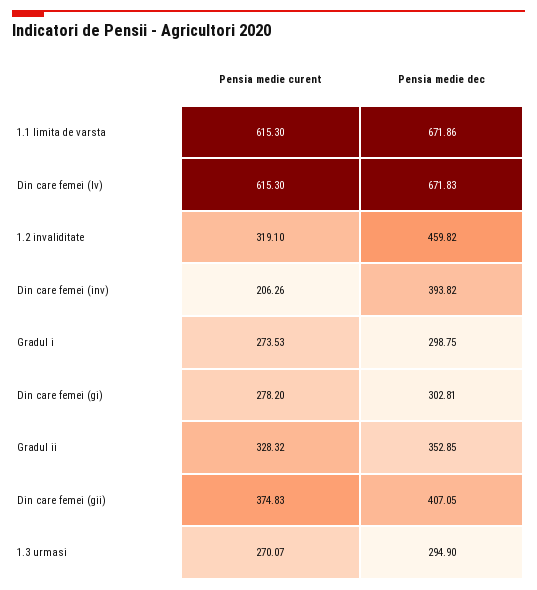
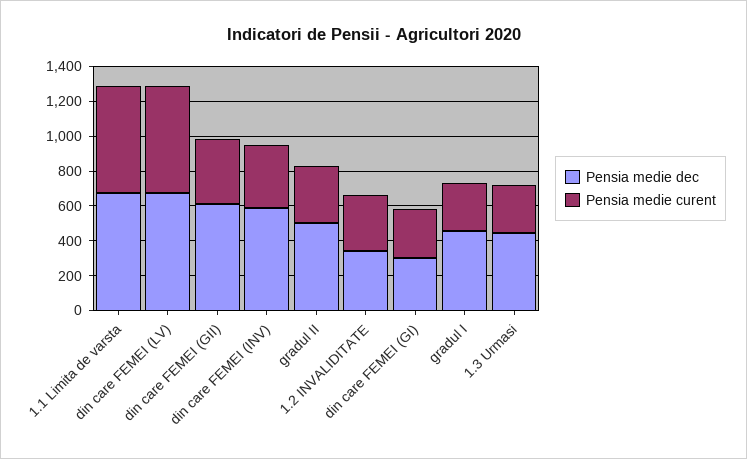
  {
    "Pensia medie curent": {
      "1.1 limita de varsta": 615.3,
      "Din care femei (lv)": 615.3,
      "1.2 invaliditate": 319.1,
-     "Din care femei (inv)": 206.26,
+     "Din care femei (inv)": 350,
      "Gradul i": 273.53,
      "Din care femei (gi)": 278.2,
      "Gradul ii": 328.32,
      "Din care femei (gii)": 374.83,
      "1.3 urmasi": 270.07
    },
    "Pensia medie dec": {
      "1.1 limita de varsta": 671.86,
      "Din care femei (lv)": 671.83,
-     "1.2 invaliditate": 459.82,
+     "1.2 invaliditate": 350,
-     "Din care femei (inv)": 393.82,
+     "Din care femei (inv)": 600,
-     "Gradul i": 298.75,
+     "Gradul i": 450,
      "Din care femei (gi)": 302.81,
-     "Gradul ii": 352.85,
+     "Gradul ii": 500,
-     "Din care femei (gii)": 407.05,
+     "Din care femei (gii)": 600,
-     "1.3 urmasi": 294.9
+     "1.3 urmasi": 450
    }
  }

